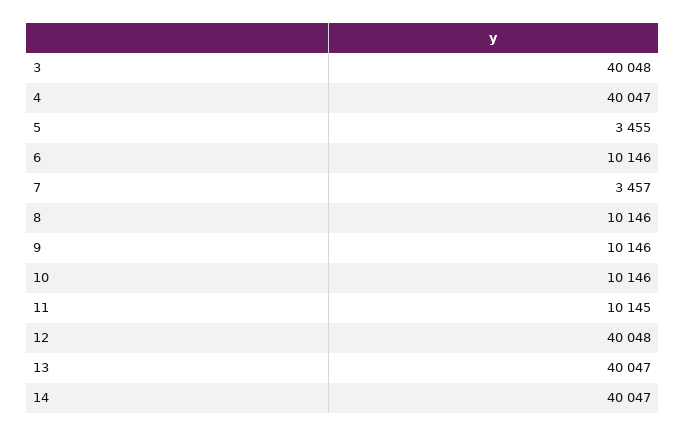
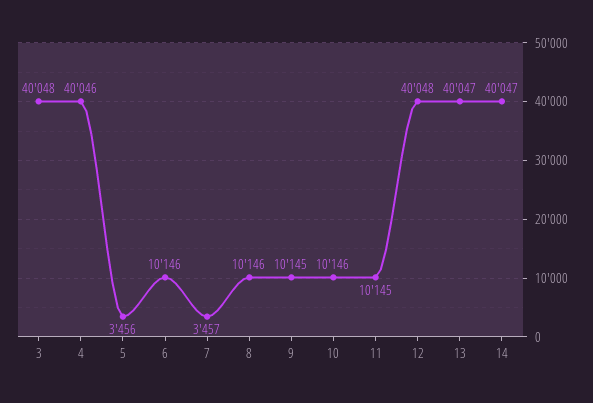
  {
    "3": 40048,
-   "4": 40047,
+   "4": 40046,
-   "5": 3455,
+   "5": 3456,
    "6": 10146,
    "7": 3457,
    "8": 10146,
-   "9": 10146,
+   "9": 10145,
    "10": 10146,
    "11": 10145,
    "12": 40048,
    "13": 40047,
    "14": 40047
  }

